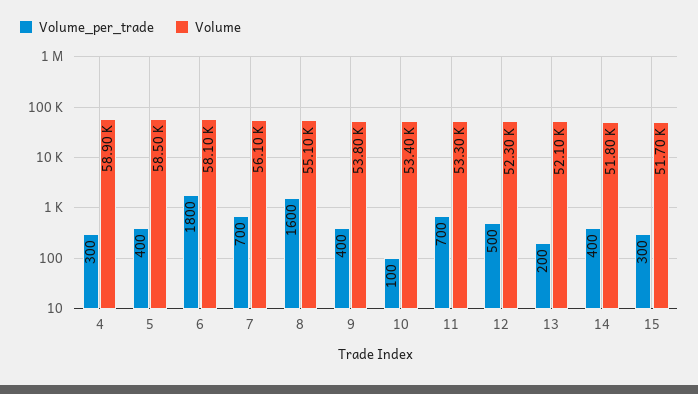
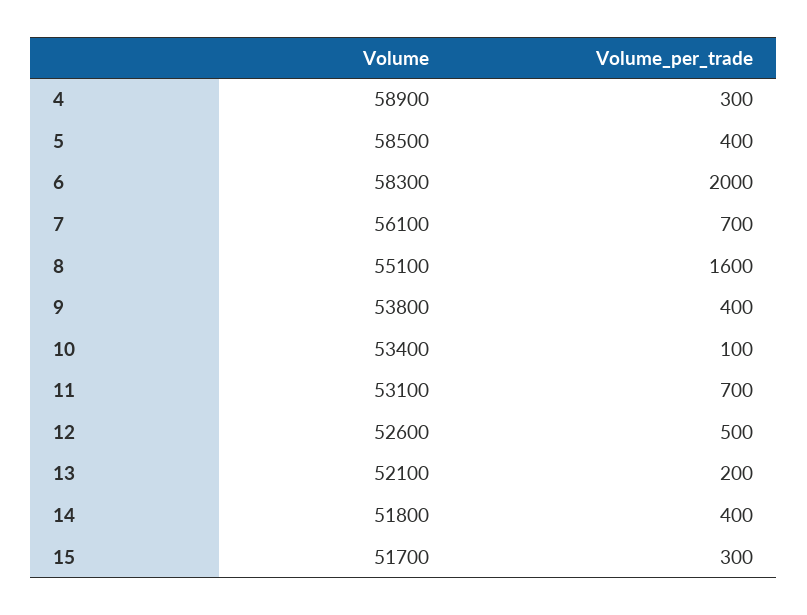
  {
    "Volume_per_trade": {
      "4": 300,
      "5": 400,
-     "6": 1800,
+     "6": 2000,
      "7": 700,
      "8": 1600,
      "9": 400,
      "10": 100,
      "11": 700,
      "12": 500,
      "13": 200,
      "14": 400,
      "15": 300
    },
    "Volume": {
      "4": 58900,
      "5": 58500,
-     "6": 58100,
+     "6": 58300,
      "7": 56100,
      "8": 55100,
      "9": 53800,
      "10": 53400,
-     "11": 53300,
+     "11": 53100,
-     "12": 52300,
+     "12": 52600,
      "13": 52100,
      "14": 51800,
      "15": 51700
    }
  }

